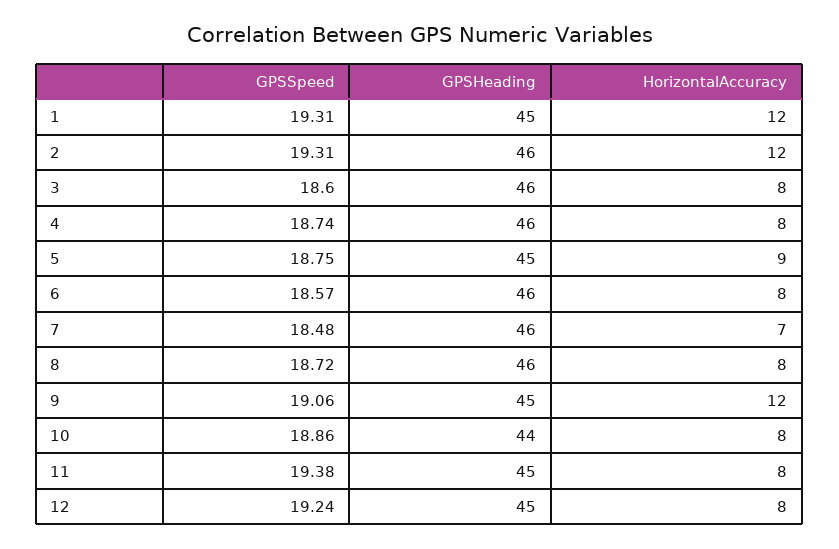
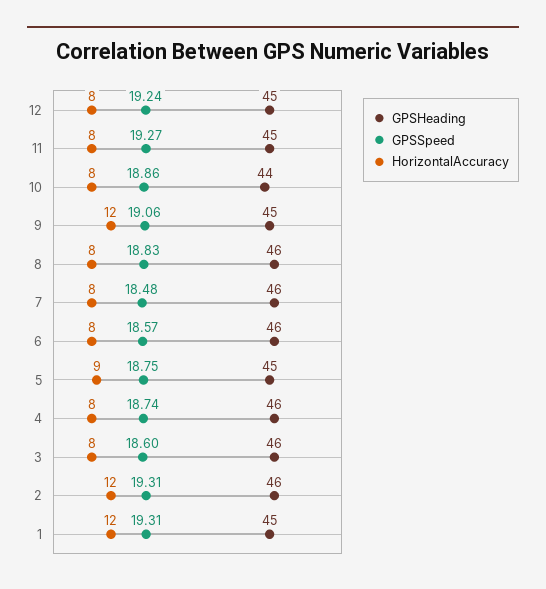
  {
    "GPSSpeed": {
      "1": 19.31,
      "2": 19.31,
      "3": 18.6,
      "4": 18.74,
      "5": 18.75,
      "6": 18.57,
      "7": 18.48,
-     "8": 18.72,
+     "8": 18.83,
      "9": 19.06,
      "10": 18.86,
-     "11": 19.38,
+     "11": 19.27,
      "12": 19.24
    },
    "GPSHeading": {
      "1": 45,
      "2": 46,
      "3": 46,
      "4": 46,
      "5": 45,
      "6": 46,
      "7": 46,
      "8": 46,
      "9": 45,
      "10": 44,
      "11": 45,
      "12": 45
    },
    "HorizontalAccuracy": {
      "1": 12,
      "2": 12,
      "3": 8,
      "4": 8,
      "5": 9,
      "6": 8,
-     "7": 7,
+     "7": 8,
      "8": 8,
      "9": 12,
      "10": 8,
      "11": 8,
      "12": 8
    }
  }

